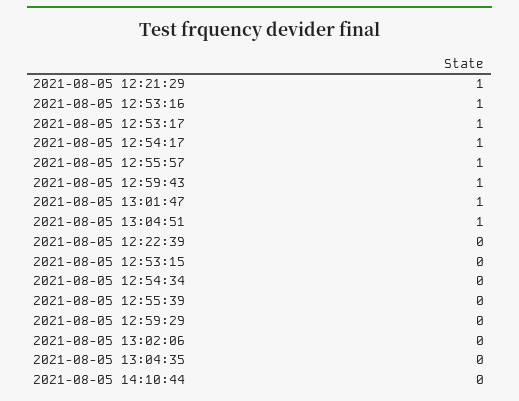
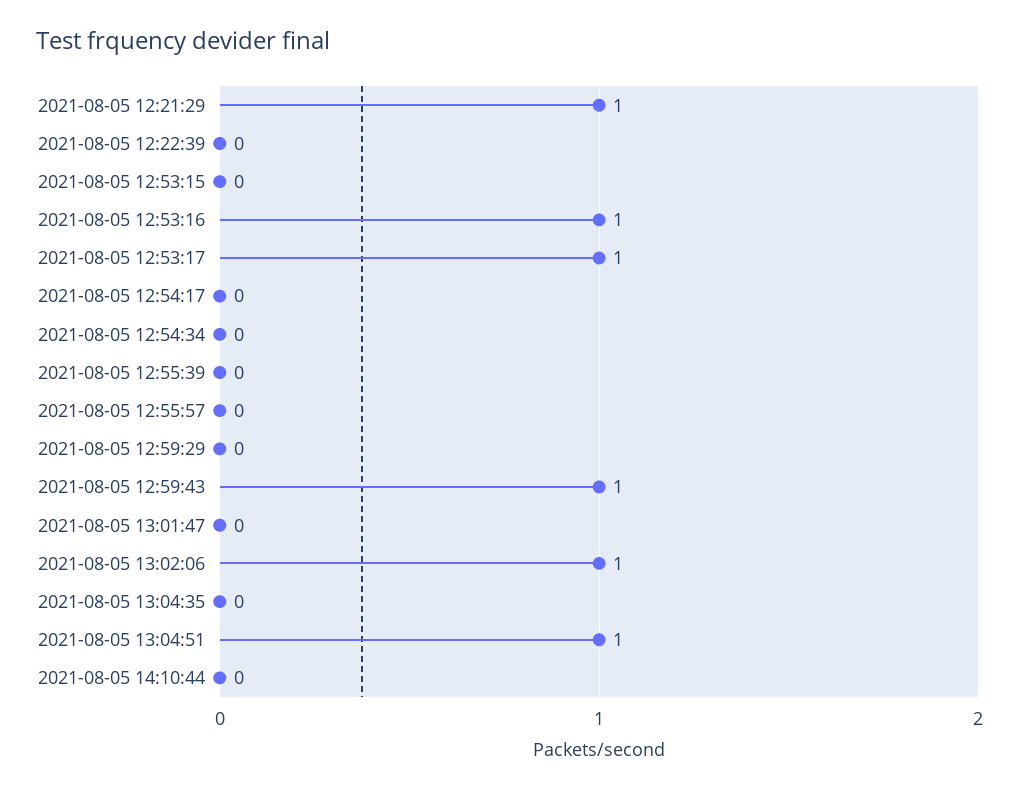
  {
    "2021-08-05 12:21:29": 1,
    "2021-08-05 12:53:16": 1,
    "2021-08-05 12:53:17": 1,
-   "2021-08-05 12:54:17": 1,
+   "2021-08-05 12:54:17": 0,
-   "2021-08-05 12:55:57": 1,
+   "2021-08-05 12:55:57": 0,
    "2021-08-05 12:59:43": 1,
-   "2021-08-05 13:01:47": 1,
+   "2021-08-05 13:01:47": 0,
    "2021-08-05 13:04:51": 1,
    "2021-08-05 12:22:39": 0,
    "2021-08-05 12:53:15": 0,
    "2021-08-05 12:54:34": 0,
    "2021-08-05 12:55:39": 0,
    "2021-08-05 12:59:29": 0,
-   "2021-08-05 13:02:06": 0,
+   "2021-08-05 13:02:06": 1,
    "2021-08-05 13:04:35": 0,
    "2021-08-05 14:10:44": 0
  }

